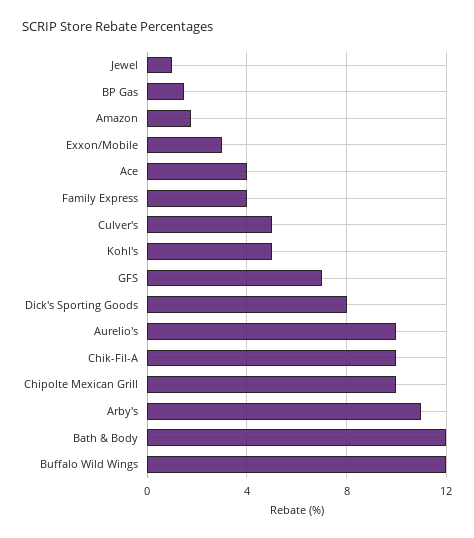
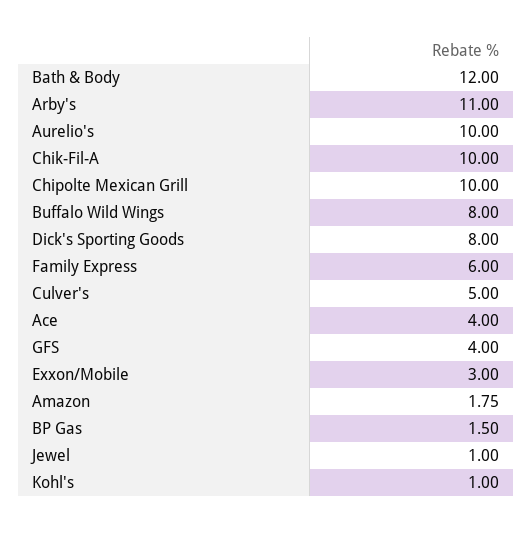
  {
    "Jewel": 1,
    "BP Gas": 1.5,
    "Amazon": 1.75,
    "Exxon/Mobile": 3,
    "Ace": 4,
-   "Family Express": 4,
+   "Family Express": 6,
    "Culver's": 5,
-   "Kohl's": 5,
+   "Kohl's": 1,
-   "GFS": 7,
+   "GFS": 4,
    "Dick's Sporting Goods": 8,
    "Aurelio's": 10,
    "Chik-Fil-A": 10,
    "Chipolte Mexican Grill": 10,
    "Arby's": 11,
    "Bath & Body": 12,
-   "Buffalo Wild Wings": 12
+   "Buffalo Wild Wings": 8
  }

